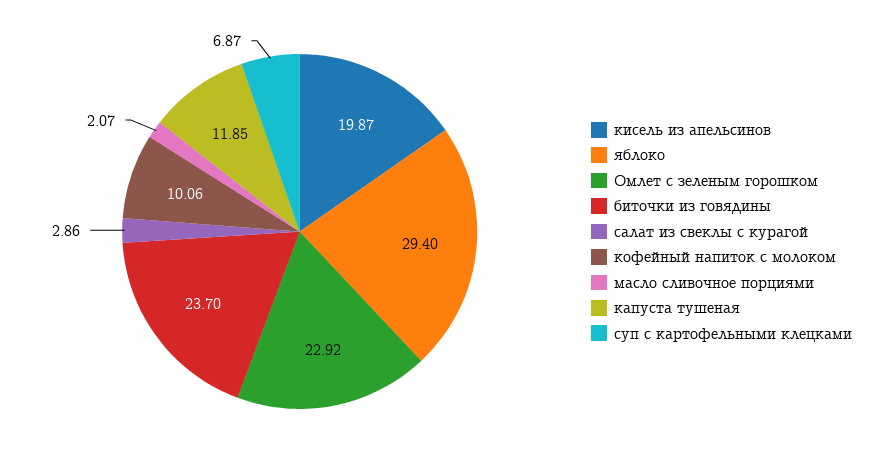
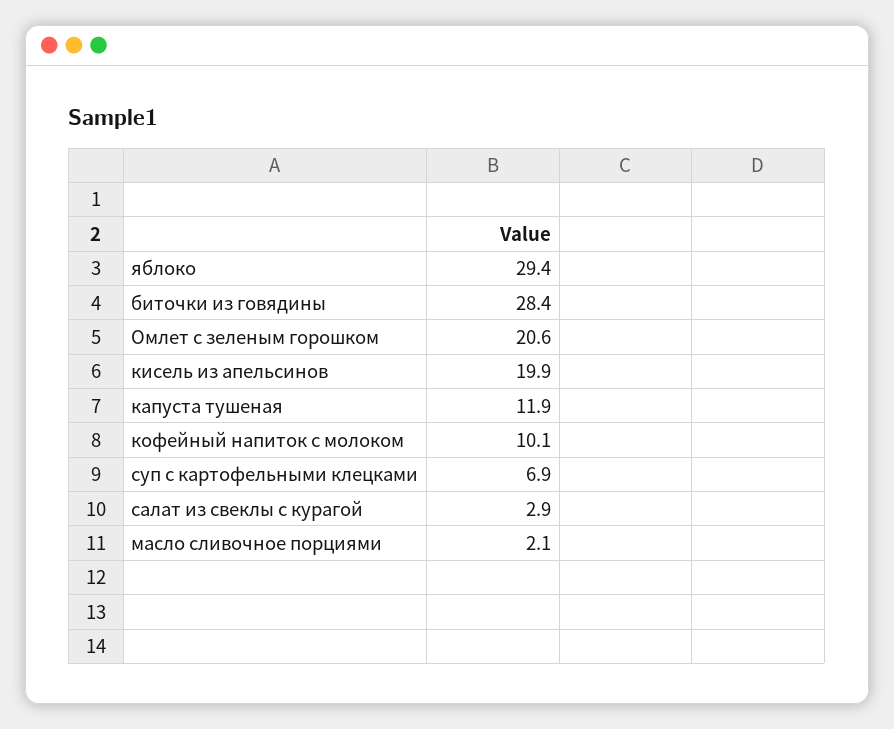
  {
    "кисель из апельсинов": 19.87,
    "яблоко": 29.4,
-   "Омлет с зеленым горошком": 22.92,
+   "Омлет с зеленым горошком": 20.6,
-   "биточки из говядины": 23.7,
+   "биточки из говядины": 28.4,
    "салат из свеклы с курагой": 2.86,
    "кофейный напиток с молоком": 10.06,
    "масло сливочное порциями": 2.07,
    "капуста тушеная": 11.85,
    "суп с картофельными клецками": 6.87
  }

